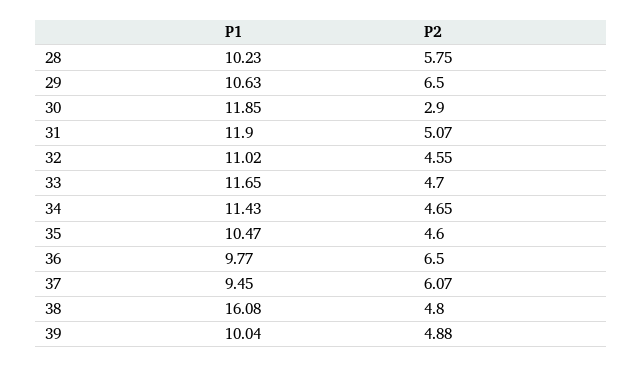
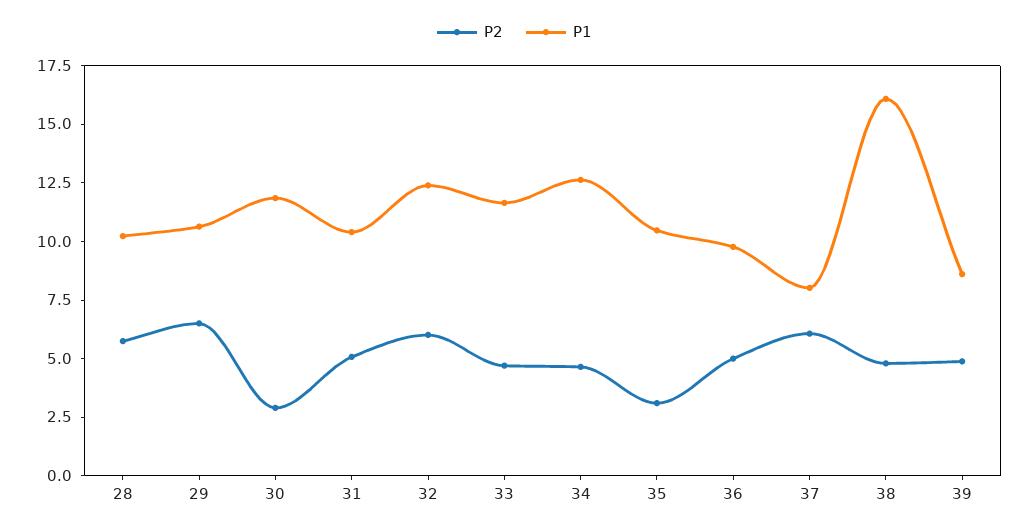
  {
    "P1": {
      "28": 10.23,
      "29": 10.63,
      "30": 11.85,
-     "31": 11.9,
+     "31": 10.5,
-     "32": 11.02,
+     "32": 12.5,
      "33": 11.65,
-     "34": 11.43,
+     "34": 12.5,
      "35": 10.47,
      "36": 9.77,
-     "37": 9.45,
+     "37": 8,
      "38": 16.08,
-     "39": 10.04
+     "39": 8.5
    },
    "P2": {
      "28": 5.75,
      "29": 6.5,
      "30": 2.9,
      "31": 5.07,
-     "32": 4.55,
+     "32": 6,
      "33": 4.7,
      "34": 4.65,
-     "35": 4.6,
+     "35": 3,
-     "36": 6.5,
+     "36": 5,
      "37": 6.07,
      "38": 4.8,
      "39": 4.88
    }
  }

